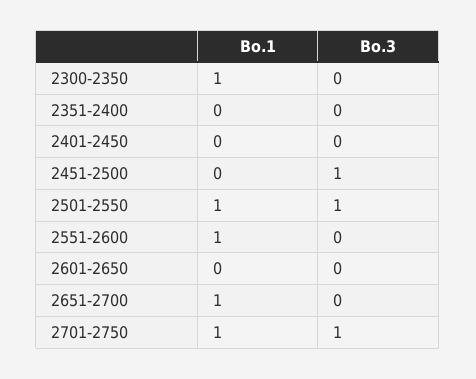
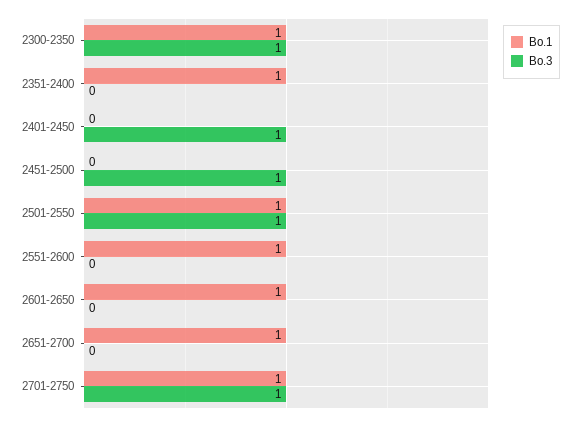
  {
    "Bo.1": {
      "2300-2350": 1,
-     "2351-2400": 0,
+     "2351-2400": 1,
      "2401-2450": 0,
      "2451-2500": 0,
      "2501-2550": 1,
      "2551-2600": 1,
-     "2601-2650": 0,
+     "2601-2650": 1,
      "2651-2700": 1,
      "2701-2750": 1
    },
    "Bo.3": {
-     "2300-2350": 0,
+     "2300-2350": 1,
      "2351-2400": 0,
-     "2401-2450": 0,
+     "2401-2450": 1,
      "2451-2500": 1,
      "2501-2550": 1,
      "2551-2600": 0,
      "2601-2650": 0,
      "2651-2700": 0,
      "2701-2750": 1
    }
  }

